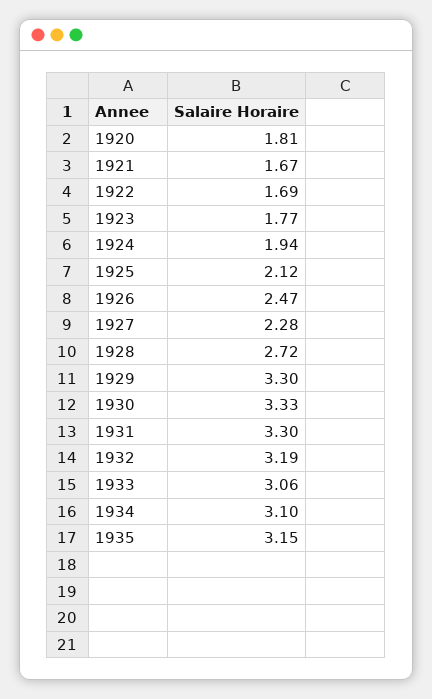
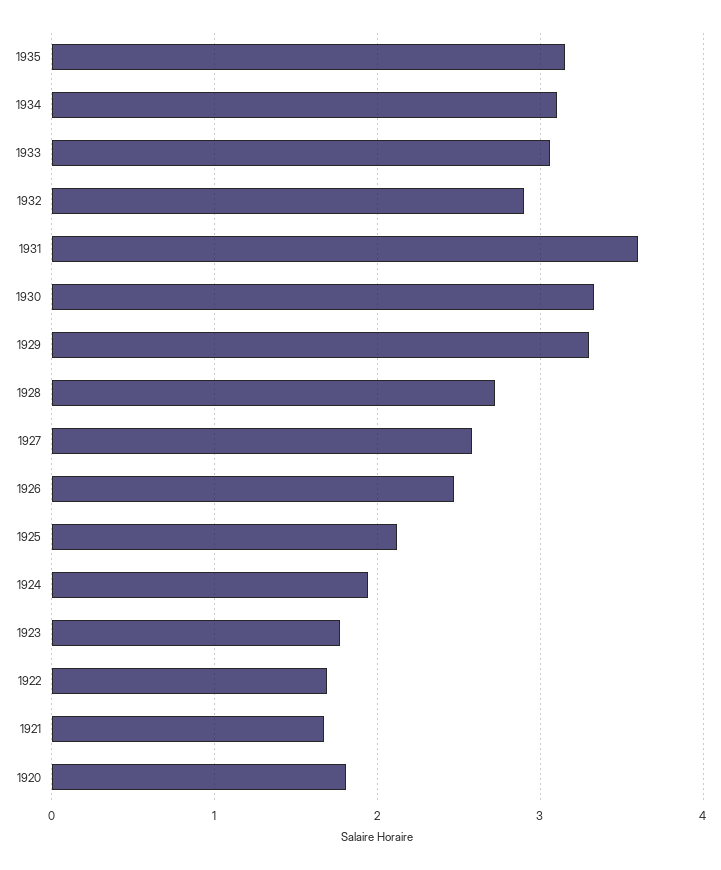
  {
    "1920": 1.81,
    "1921": 1.67,
    "1922": 1.69,
    "1923": 1.77,
    "1924": 1.94,
    "1925": 2.12,
    "1926": 2.47,
-   "1927": 2.28,
+   "1927": 2.6,
    "1928": 2.72,
    "1929": 3.3,
    "1930": 3.33,
-   "1931": 3.3,
+   "1931": 3.6,
-   "1932": 3.19,
+   "1932": 2.9,
    "1933": 3.06,
    "1934": 3.1,
    "1935": 3.15
  }

